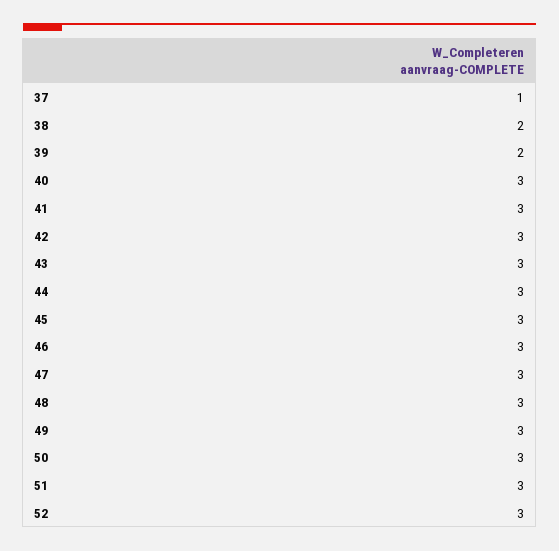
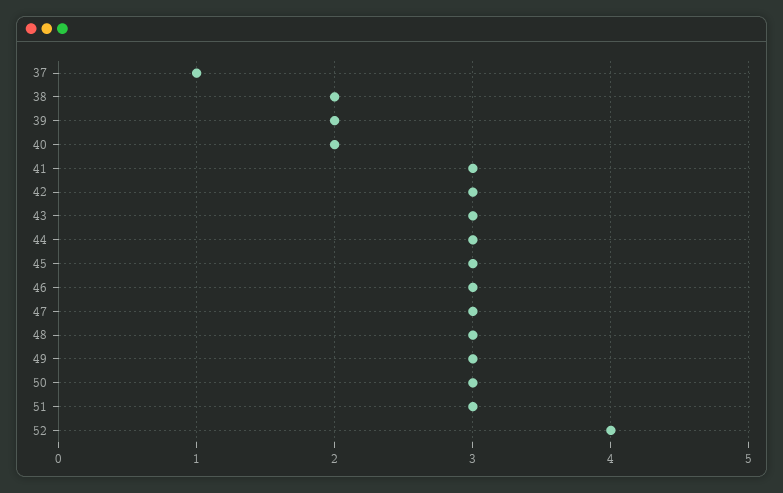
  {
    "37": 1,
    "38": 2,
    "39": 2,
-   "40": 3,
+   "40": 2,
    "41": 3,
    "42": 3,
    "43": 3,
    "44": 3,
    "45": 3,
    "46": 3,
    "47": 3,
    "48": 3,
    "49": 3,
    "50": 3,
    "51": 3,
-   "52": 3
+   "52": 4
  }

